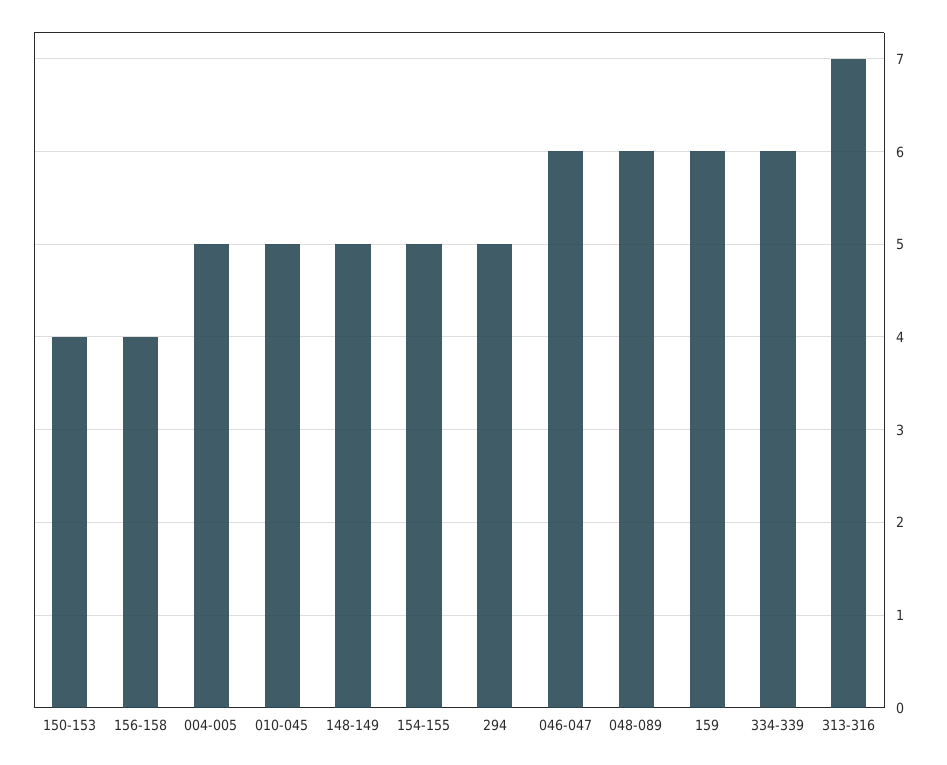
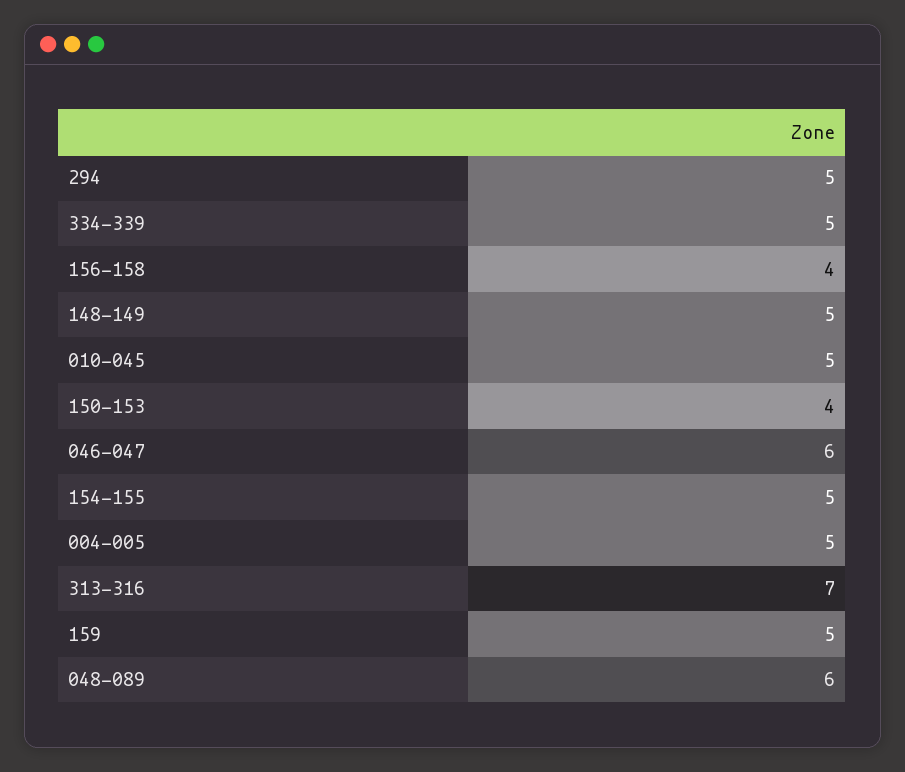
  {
    "150-153": 4,
    "156-158": 4,
    "004-005": 5,
    "010-045": 5,
    "148-149": 5,
    "154-155": 5,
    "294": 5,
    "046-047": 6,
    "048-089": 6,
-   "159": 6,
+   "159": 5,
-   "334-339": 6,
+   "334-339": 5,
    "313-316": 7
  }

